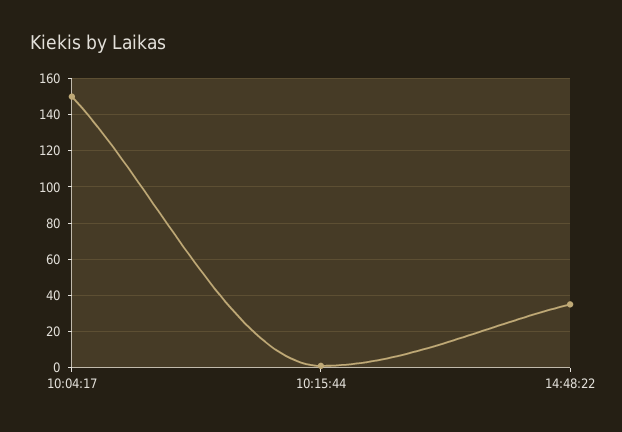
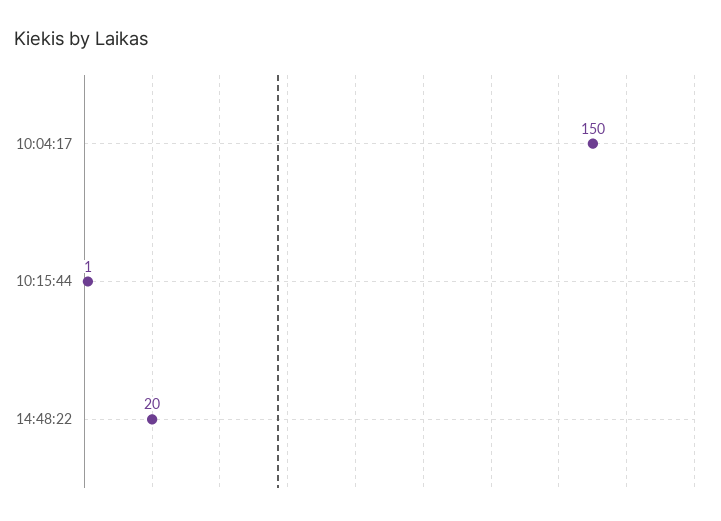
  {
    "10:04:17": 150,
    "10:15:44": 1,
-   "14:48:22": 35
+   "14:48:22": 20
  }

